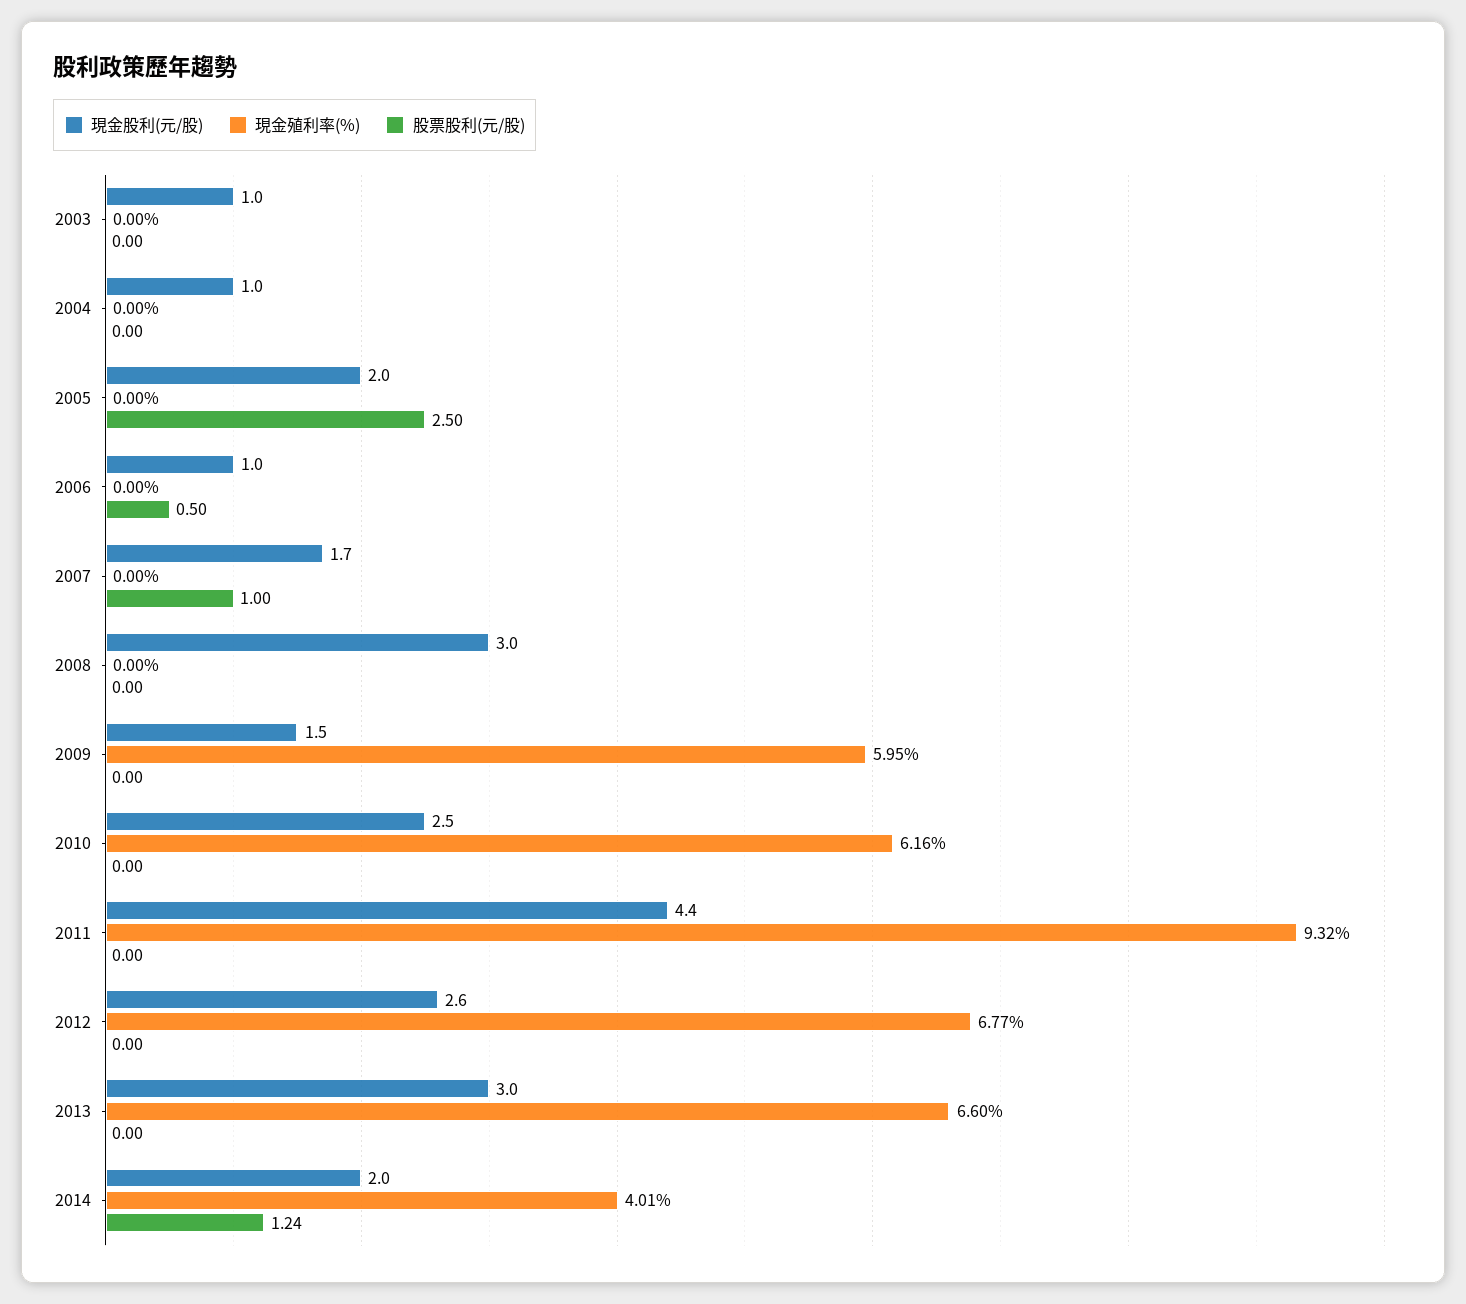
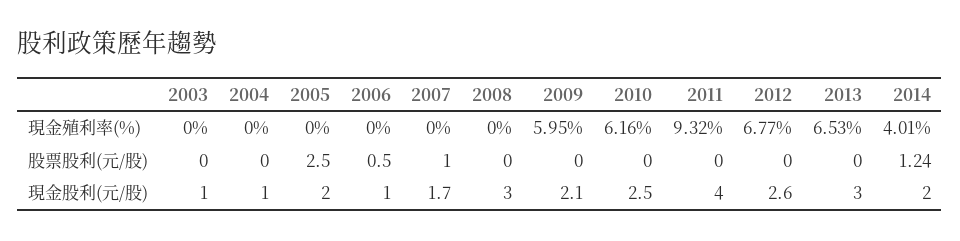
  {
    "現金股利(元/股)": {
      "2003": 1,
      "2004": 1,
      "2005": 2,
      "2006": 1,
      "2007": 1.7,
      "2008": 3,
-     "2009": 1.5,
+     "2009": 2.1,
      "2010": 2.5,
-     "2011": 4.4,
+     "2011": 4,
      "2012": 2.6,
      "2013": 3,
      "2014": 2
    },
    "現金殖利率(%)": {
      "2003": 0,
      "2004": 0,
      "2005": 0,
      "2006": 0,
      "2007": 0,
      "2008": 0,
      "2009": 5.95,
      "2010": 6.16,
      "2011": 9.32,
      "2012": 6.77,
-     "2013": 6.6,
+     "2013": 6.53,
      "2014": 4.01
    },
    "股票股利(元/股)": {
      "2003": 0,
      "2004": 0,
      "2005": 2.5,
      "2006": 0.5,
      "2007": 1,
      "2008": 0,
      "2009": 0,
      "2010": 0,
      "2011": 0,
      "2012": 0,
      "2013": 0,
      "2014": 1.24
    }
  }

